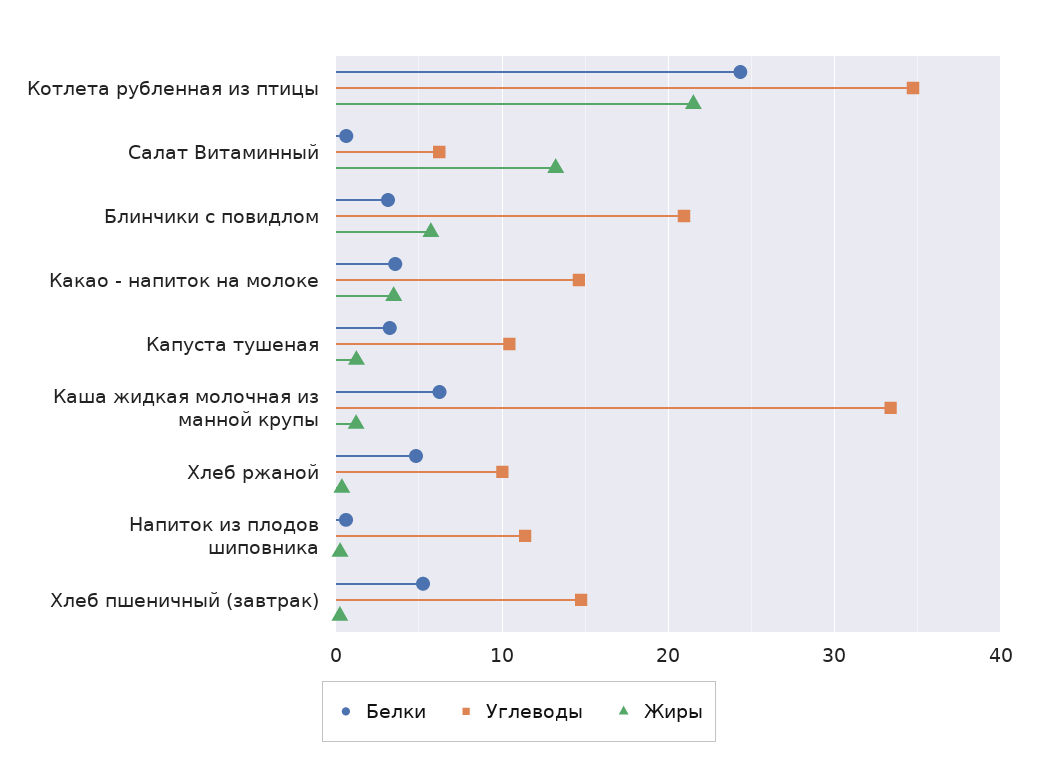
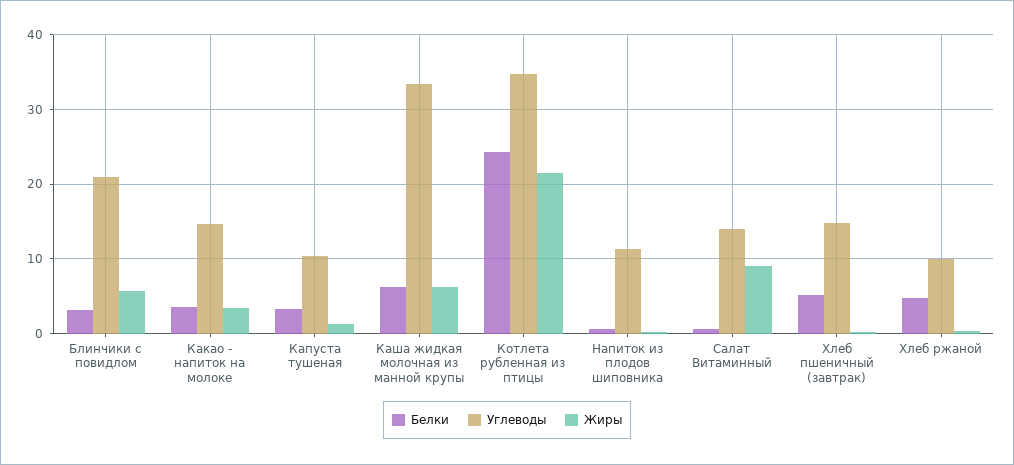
  {
    "Белки": {
      "Котлета рубленная из птицы": 24,
      "Салат Витаминный": 1,
      "Блинчики с повидлом": 3,
      "Какао - напиток на молоке": 4,
      "Капуста тушеная": 3,
      "Каша жидкая молочная из манной крупы": 6,
      "Хлеб ржаной": 5,
      "Напиток из плодов шиповника": 1,
      "Хлеб пшеничный (завтрак)": 5
    },
    "Углеводы": {
      "Котлета рубленная из птицы": 35,
-     "Салат Витаминный": 6,
+     "Салат Витаминный": 14,
      "Блинчики с повидлом": 21,
      "Какао - напиток на молоке": 15,
      "Капуста тушеная": 10,
      "Каша жидкая молочная из манной крупы": 33,
      "Хлеб ржаной": 10,
      "Напиток из плодов шиповника": 11,
      "Хлеб пшеничный (завтрак)": 15
    },
    "Жиры": {
      "Котлета рубленная из птицы": 22,
-     "Салат Витаминный": 13,
+     "Салат Витаминный": 9,
      "Блинчики с повидлом": 6,
      "Какао - напиток на молоке": 3,
      "Капуста тушеная": 1,
-     "Каша жидкая молочная из манной крупы": 1,
+     "Каша жидкая молочная из манной крупы": 6,
      "Хлеб ржаной": 0,
      "Напиток из плодов шиповника": 0,
      "Хлеб пшеничный (завтрак)": 0
    }
  }

